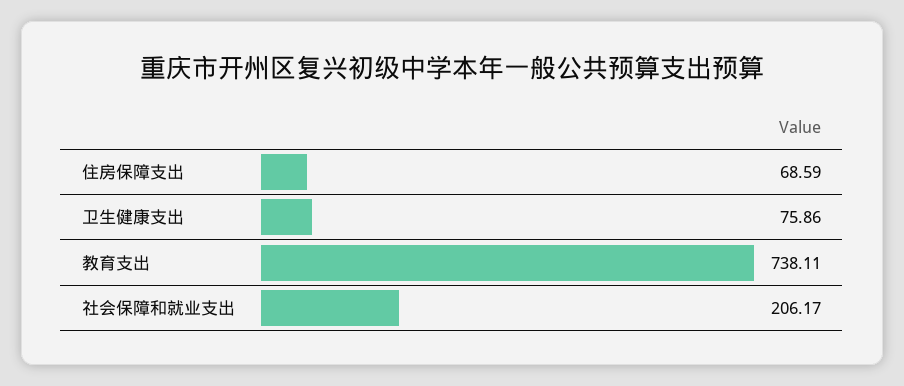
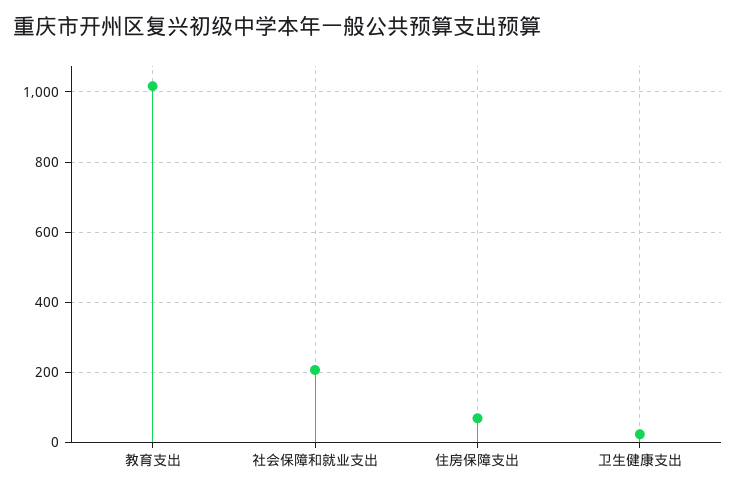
  {
    "住房保障支出": 68.59,
-   "卫生健康支出": 75.86,
+   "卫生健康支出": 20,
-   "教育支出": 738.11,
+   "教育支出": 1020,
    "社会保障和就业支出": 206.17
  }

